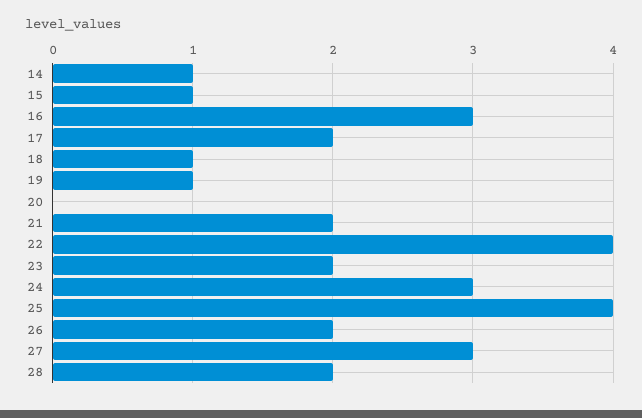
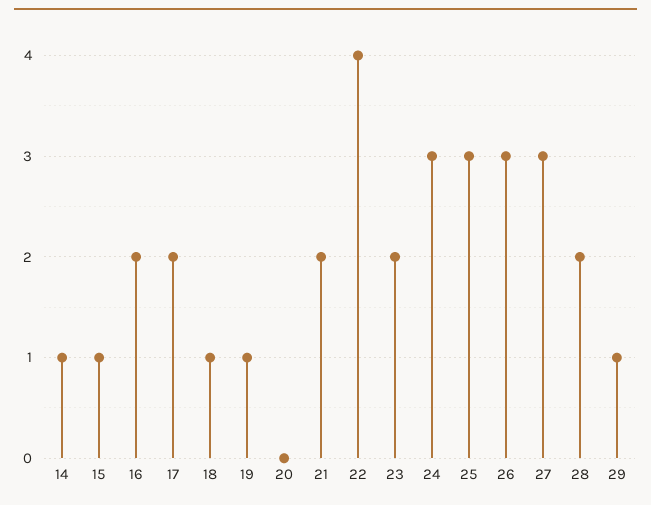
  {
    "14": 1,
    "15": 1,
-   "16": 3,
+   "16": 2,
    "17": 2,
    "18": 1,
    "19": 1,
    "20": 0,
    "21": 2,
    "22": 4,
    "23": 2,
    "24": 3,
-   "25": 4,
+   "25": 3,
-   "26": 2,
+   "26": 3,
    "27": 3,
-   "28": 2
+   "28": 2,
+   "29": 1
  }

